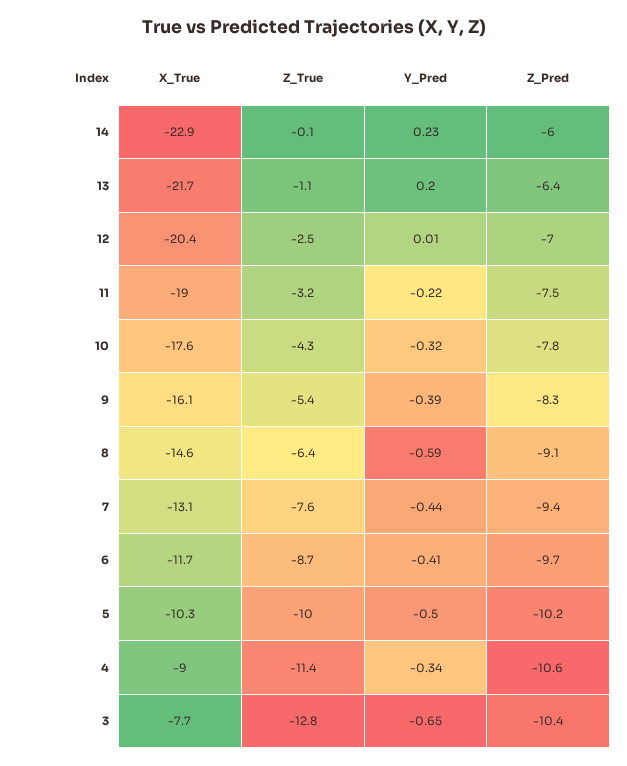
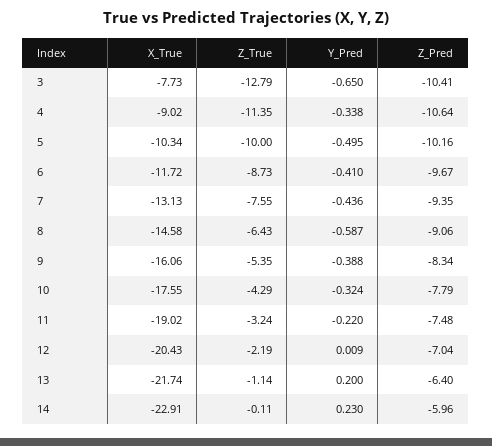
  {
    "X_True": {
      "14": -22.91,
      "13": -21.74,
      "12": -20.43,
      "11": -19.02,
      "10": -17.55,
      "9": -16.06,
      "8": -14.58,
      "7": -13.13,
      "6": -11.72,
      "5": -10.34,
      "4": -9.02,
      "3": -7.73
    },
    "Z_True": {
      "14": -0.11,
      "13": -1.14,
-     "12": -2.5,
+     "12": -2.19,
      "11": -3.24,
      "10": -4.29,
      "9": -5.35,
      "8": -6.43,
      "7": -7.55,
      "6": -8.73,
      "5": -10,
      "4": -11.35,
      "3": -12.79
    },
    "Y_Pred": {
      "14": 0.23,
      "13": 0.2,
      "12": 0.009,
      "11": -0.22,
      "10": -0.324,
      "9": -0.388,
      "8": -0.587,
      "7": -0.436,
      "6": -0.41,
      "5": -0.495,
      "4": -0.338,
      "3": -0.65
    },
    "Z_Pred": {
      "14": -5.96,
      "13": -6.4,
      "12": -7.04,
      "11": -7.48,
      "10": -7.79,
      "9": -8.34,
      "8": -9.06,
      "7": -9.35,
      "6": -9.67,
      "5": -10.16,
      "4": -10.64,
      "3": -10.41
    }
  }

